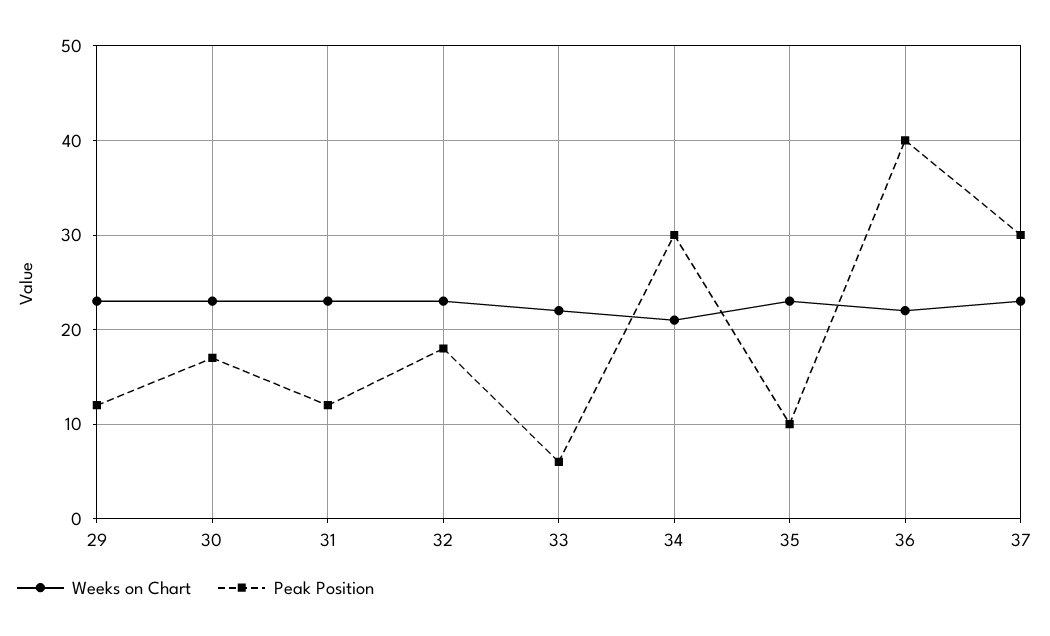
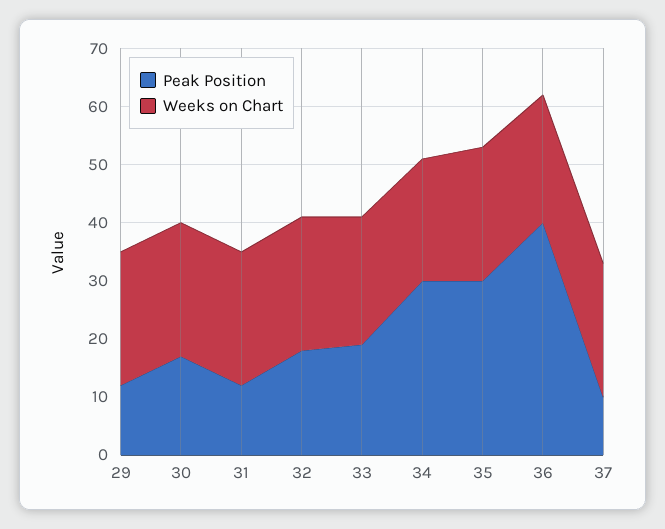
  {
    "Weeks on Chart": {
      "29": 23,
      "30": 23,
      "31": 23,
      "32": 23,
      "33": 22,
      "34": 21,
      "35": 23,
      "36": 22,
      "37": 23
    },
    "Peak Position": {
      "29": 12,
      "30": 17,
      "31": 12,
      "32": 18,
-     "33": 6,
+     "33": 20,
      "34": 30,
-     "35": 10,
+     "35": 30,
      "36": 40,
-     "37": 30
+     "37": 10
    }
  }

